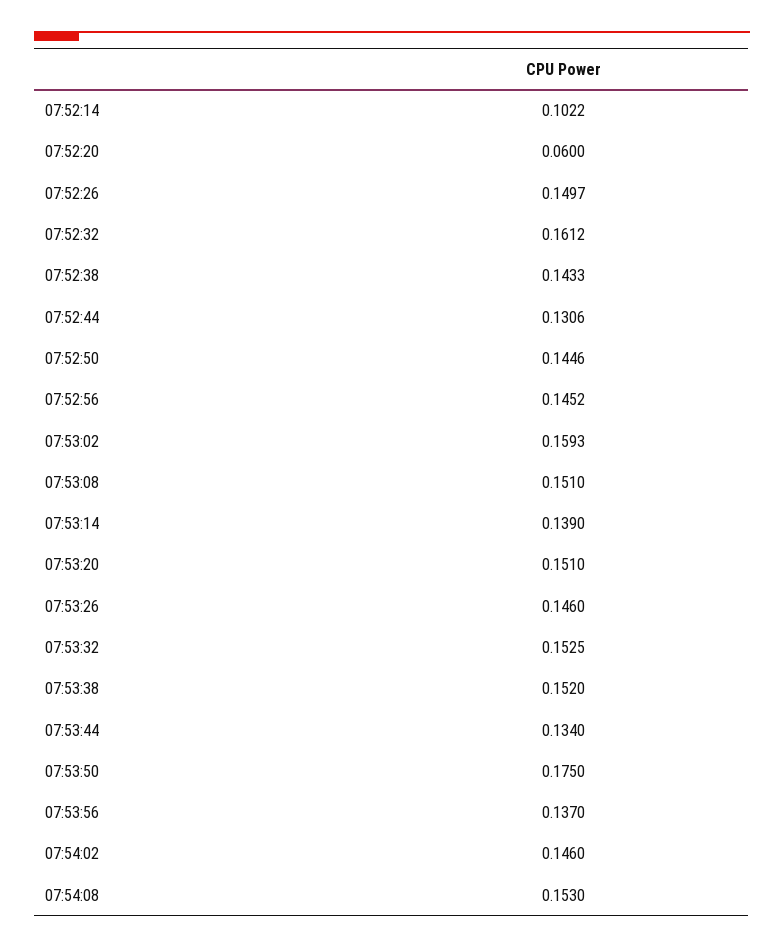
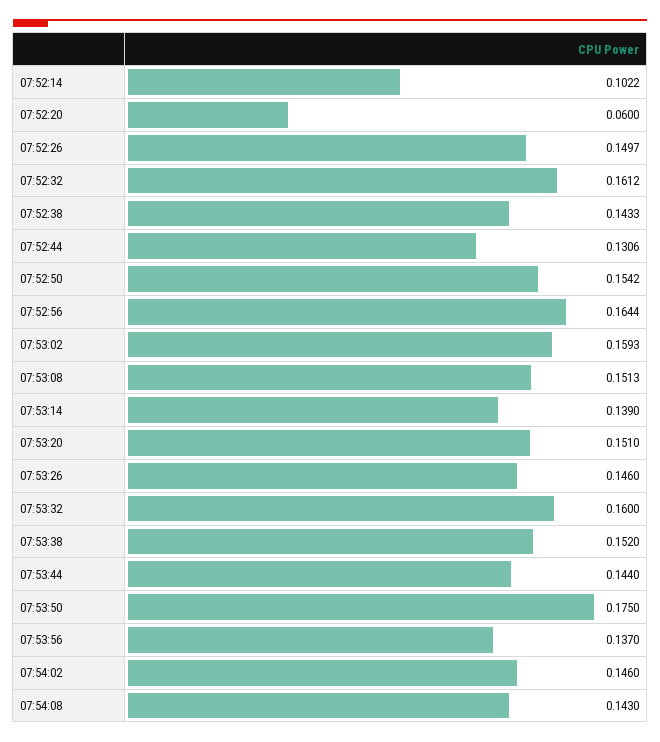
  {
    "07:52:14": 0.1022,
    "07:52:20": 0.06,
    "07:52:26": 0.1497,
    "07:52:32": 0.1612,
    "07:52:38": 0.1433,
    "07:52:44": 0.1306,
-   "07:52:50": 0.1446,
+   "07:52:50": 0.1542,
-   "07:52:56": 0.1452,
+   "07:52:56": 0.1644,
    "07:53:02": 0.1593,
-   "07:53:08": 0.151,
+   "07:53:08": 0.1513,
    "07:53:14": 0.139,
    "07:53:20": 0.151,
    "07:53:26": 0.146,
-   "07:53:32": 0.1525,
+   "07:53:32": 0.16,
    "07:53:38": 0.152,
-   "07:53:44": 0.134,
+   "07:53:44": 0.144,
    "07:53:50": 0.175,
    "07:53:56": 0.137,
    "07:54:02": 0.146,
-   "07:54:08": 0.153
+   "07:54:08": 0.143
  }

